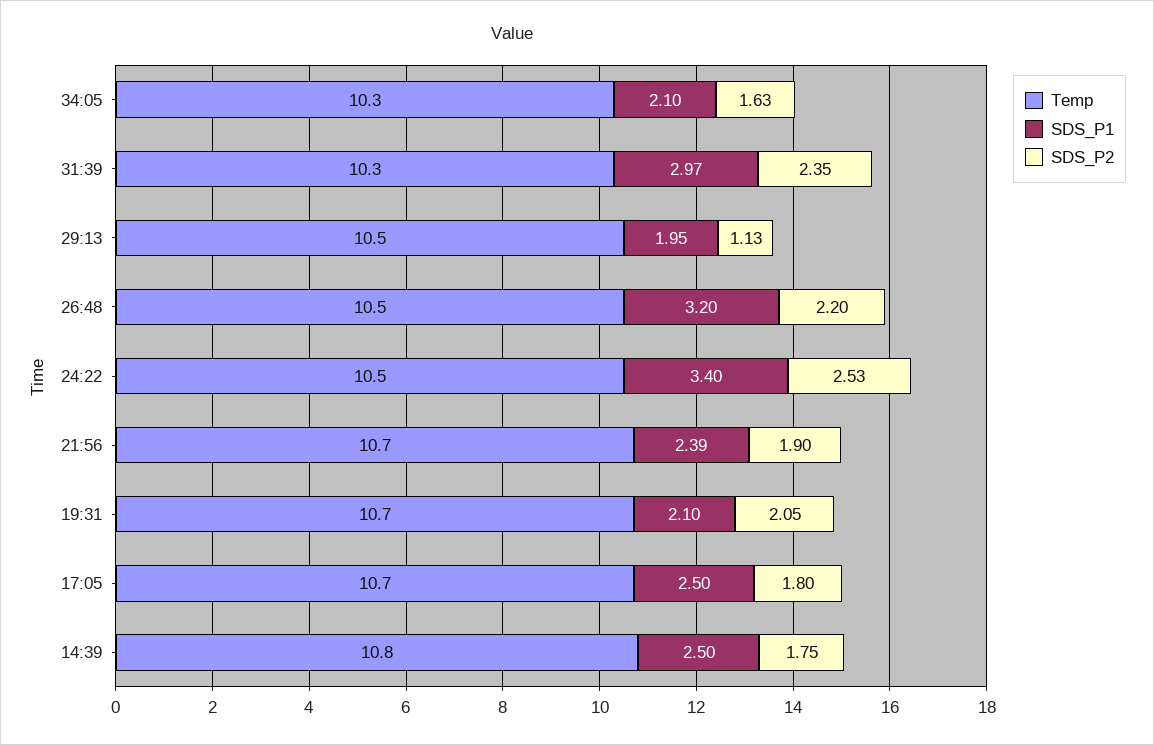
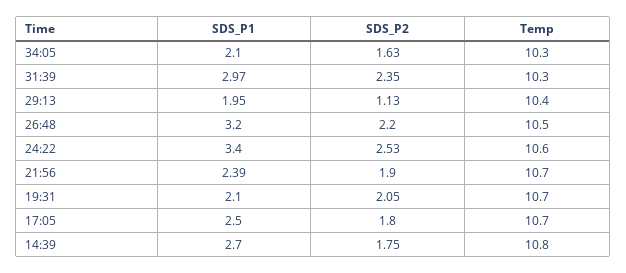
  {
    "Temp": {
      "34:05": 10.3,
      "31:39": 10.3,
-     "29:13": 10.5,
+     "29:13": 10.4,
      "26:48": 10.5,
-     "24:22": 10.5,
+     "24:22": 10.6,
      "21:56": 10.7,
      "19:31": 10.7,
      "17:05": 10.7,
      "14:39": 10.8
    },
    "SDS_P1": {
      "34:05": 2.1,
      "31:39": 2.97,
      "29:13": 1.95,
      "26:48": 3.2,
      "24:22": 3.4,
      "21:56": 2.39,
      "19:31": 2.1,
      "17:05": 2.5,
-     "14:39": 2.5
+     "14:39": 2.7
    },
    "SDS_P2": {
      "34:05": 1.63,
      "31:39": 2.35,
      "29:13": 1.13,
      "26:48": 2.2,
      "24:22": 2.53,
      "21:56": 1.9,
      "19:31": 2.05,
      "17:05": 1.8,
      "14:39": 1.75
    }
  }

